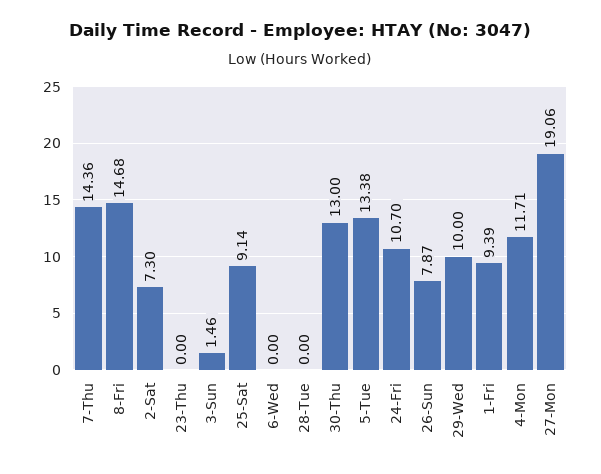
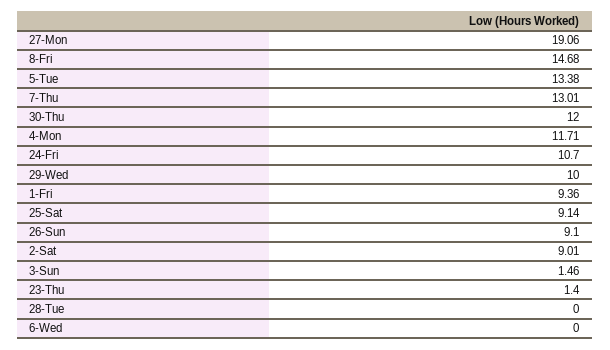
  {
-   "7-Thu": 14.36,
+   "7-Thu": 13.01,
    "8-Fri": 14.68,
-   "2-Sat": 7.3,
+   "2-Sat": 9.01,
-   "23-Thu": 0,
+   "23-Thu": 1.4,
    "3-Sun": 1.46,
    "25-Sat": 9.14,
    "6-Wed": 0,
    "28-Tue": 0,
-   "30-Thu": 13,
+   "30-Thu": 12,
    "5-Tue": 13.38,
    "24-Fri": 10.7,
-   "26-Sun": 7.87,
+   "26-Sun": 9.1,
    "29-Wed": 10,
-   "1-Fri": 9.39,
+   "1-Fri": 9.36,
    "4-Mon": 11.71,
    "27-Mon": 19.06
  }

